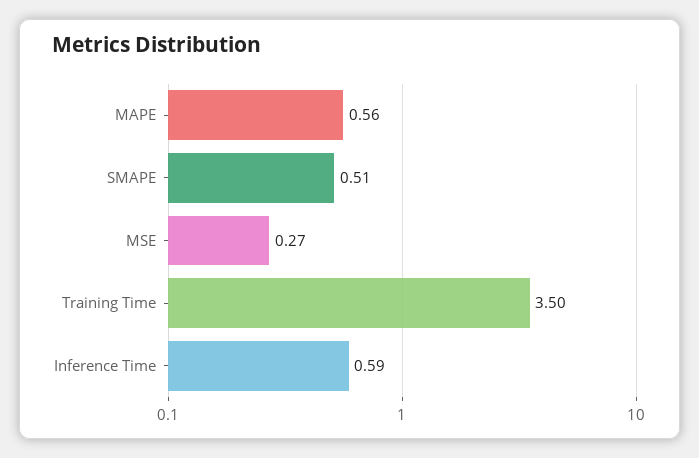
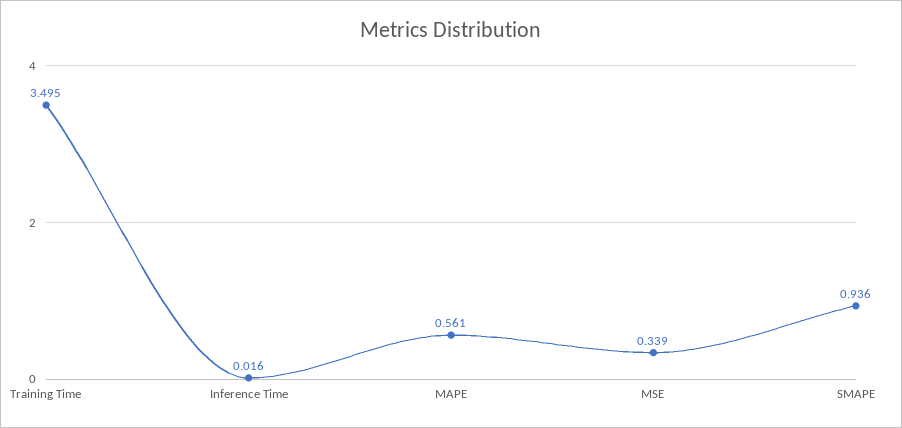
  {
    "MAPE": 0.561,
-   "SMAPE": 0.51,
+   "SMAPE": 0.936,
-   "MSE": 0.27,
+   "MSE": 0.339,
    "Training Time": 3.495,
-   "Inference Time": 0.59
+   "Inference Time": 0.016
  }

